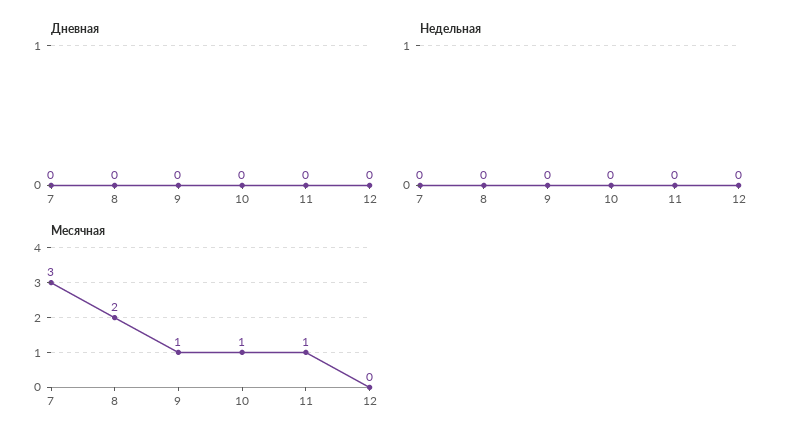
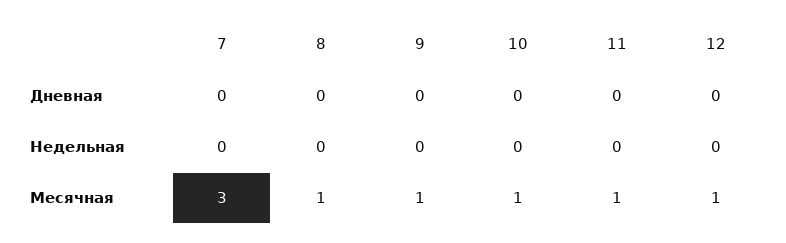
  {
    "Дневная": {
      "7": 0,
      "8": 0,
      "9": 0,
      "10": 0,
      "11": 0,
      "12": 0
    },
    "Недельная": {
      "7": 0,
      "8": 0,
      "9": 0,
      "10": 0,
      "11": 0,
      "12": 0
    },
    "Месячная": {
      "7": 3,
-     "8": 2,
+     "8": 1,
      "9": 1,
      "10": 1,
      "11": 1,
-     "12": 0
+     "12": 1
    }
  }

